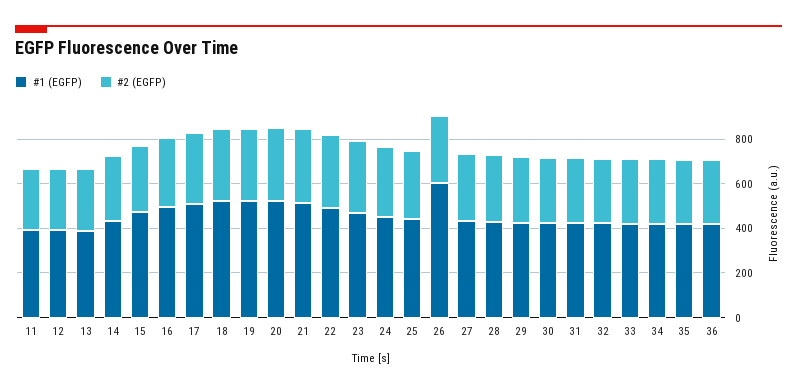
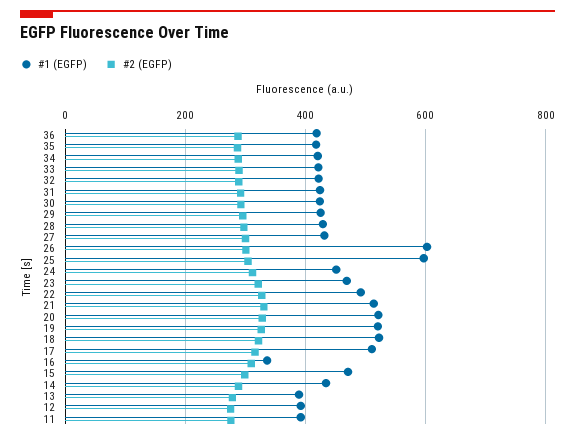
  {
    "#1 (EGFP)": {
      "11": 400,
      "12": 400,
      "13": 380,
      "14": 440,
      "15": 480,
-     "16": 500,
+     "16": 340,
      "17": 520,
      "18": 520,
      "19": 520,
      "20": 520,
      "21": 520,
      "22": 500,
      "23": 460,
      "24": 460,
-     "25": 450,
+     "25": 600,
      "26": 600,
      "27": 440,
      "28": 420,
      "29": 420,
      "30": 420,
      "31": 420,
      "32": 420,
      "33": 420,
      "34": 420,
      "35": 420,
      "36": 420
    },
    "#2 (EGFP)": {
      "11": 280,
      "12": 280,
      "13": 280,
      "14": 280,
      "15": 300,
      "16": 300,
      "17": 320,
      "18": 320,
      "19": 320,
      "20": 320,
      "21": 340,
      "22": 320,
      "23": 320,
      "24": 320,
      "25": 300,
      "26": 300,
      "27": 300,
      "28": 300,
      "29": 300,
      "30": 300,
      "31": 300,
      "32": 280,
      "33": 280,
      "34": 280,
      "35": 280,
      "36": 280
    }
  }

